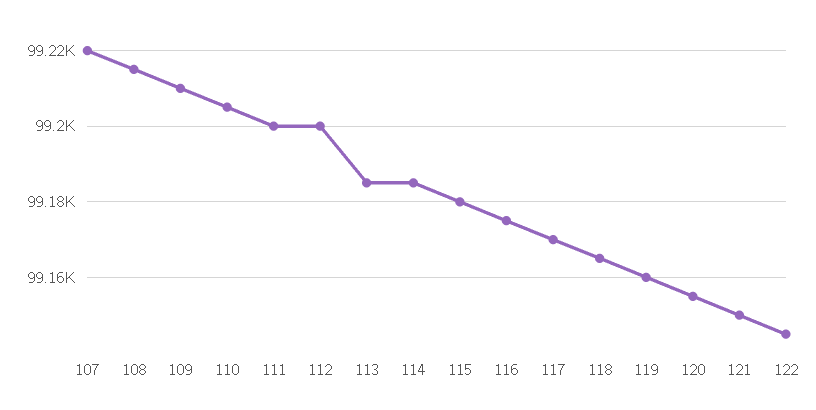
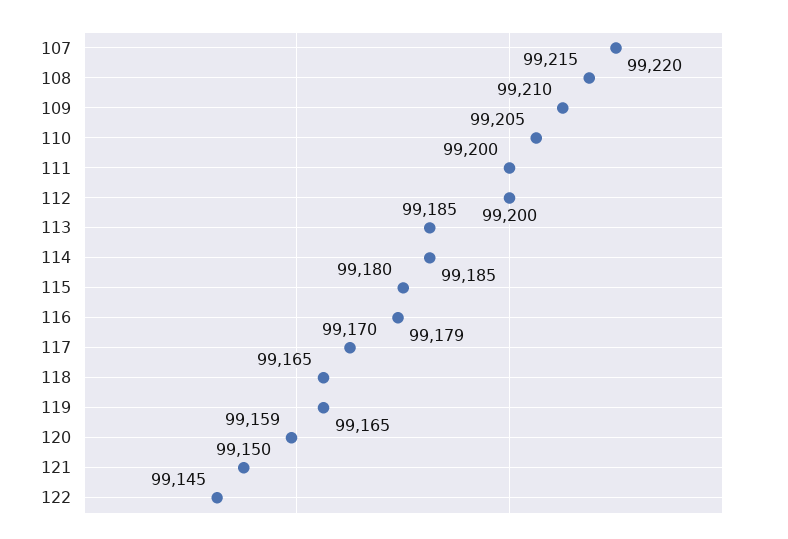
  {
    "107": 99220,
    "108": 99215,
    "109": 99210,
    "110": 99205,
    "111": 99200,
    "112": 99200,
    "113": 99185,
    "114": 99185,
    "115": 99180,
-   "116": 99175,
+   "116": 99179,
    "117": 99170,
    "118": 99165,
-   "119": 99160,
+   "119": 99165,
-   "120": 99155,
+   "120": 99159,
    "121": 99150,
    "122": 99145
  }

